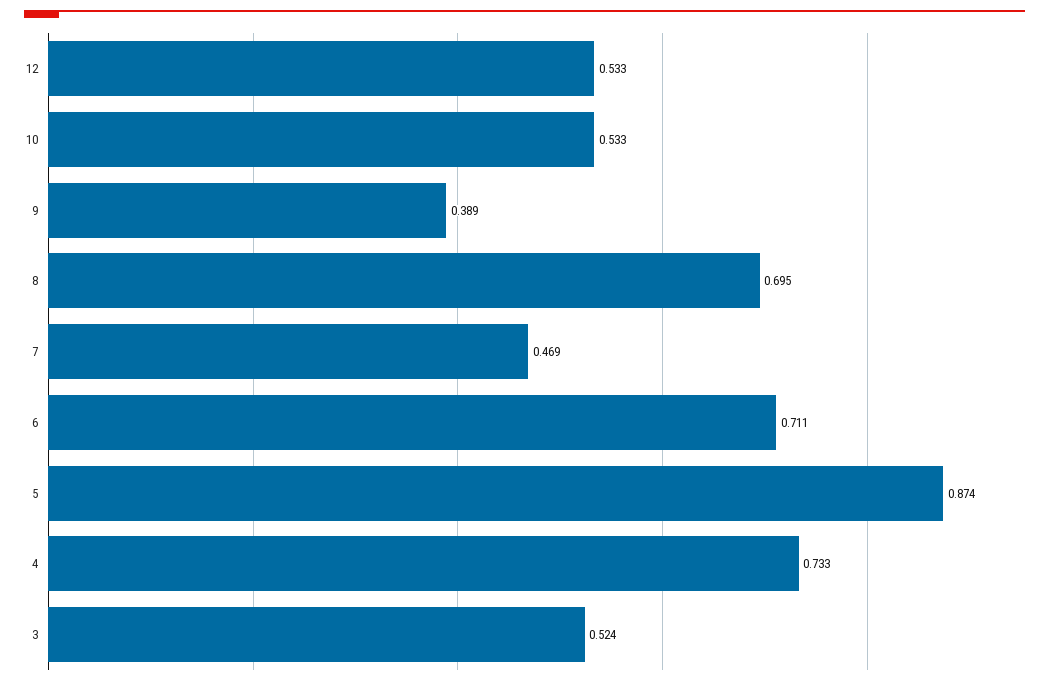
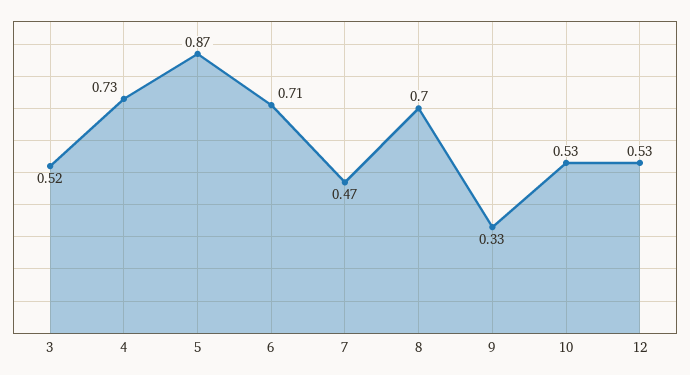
  {
    "12": 0.533,
    "10": 0.533,
-   "9": 0.389,
+   "9": 0.33,
    "8": 0.695,
    "7": 0.469,
    "6": 0.711,
    "5": 0.874,
    "4": 0.733,
    "3": 0.524
  }

